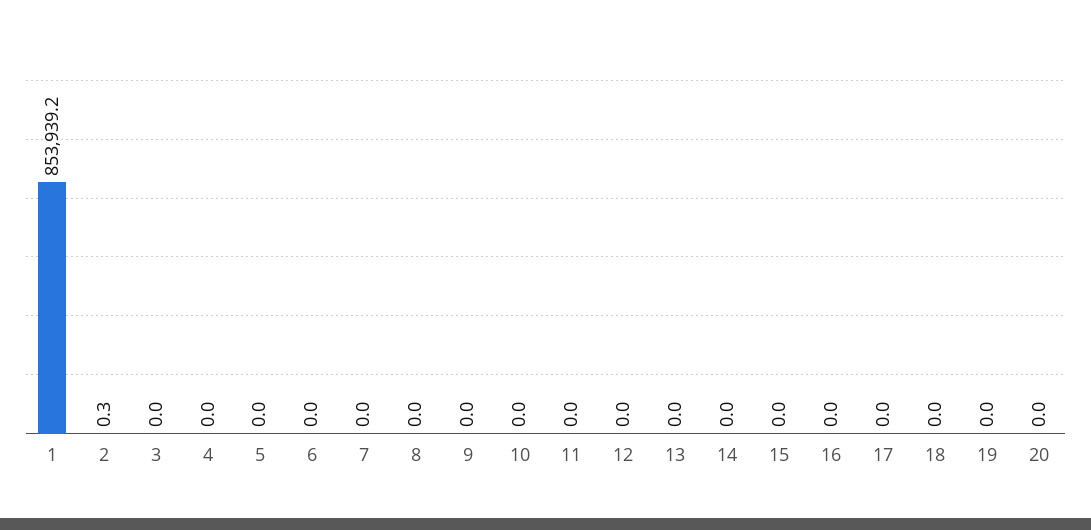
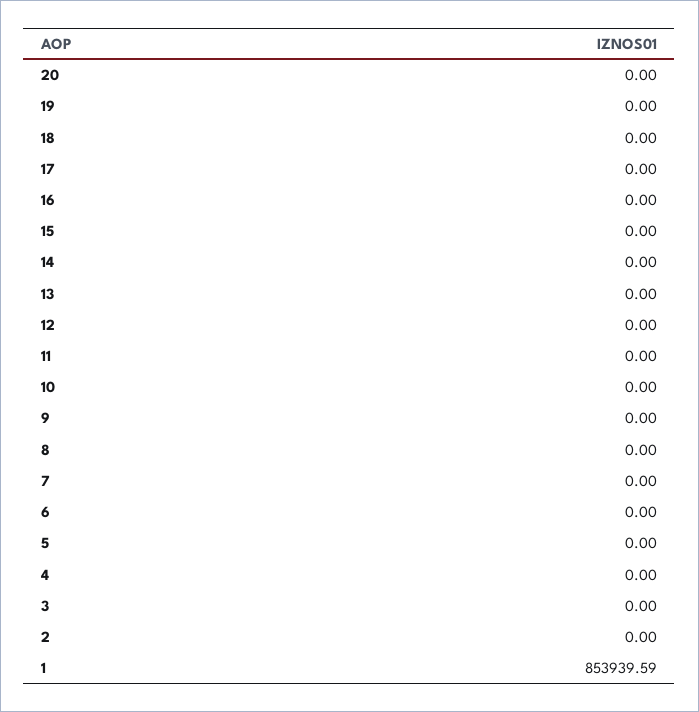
  {
-   "1": 853939.2,
+   "1": 853939.59,
-   "2": 0.3,
+   "2": 0,
    "3": 0,
    "4": 0,
    "5": 0,
    "6": 0,
    "7": 0,
    "8": 0,
    "9": 0,
    "10": 0,
    "11": 0,
    "12": 0,
    "13": 0,
    "14": 0,
    "15": 0,
    "16": 0,
    "17": 0,
    "18": 0,
    "19": 0,
    "20": 0
  }

